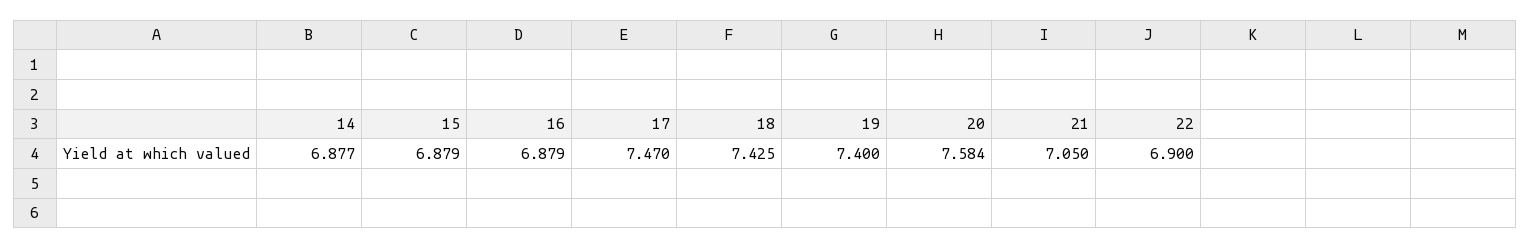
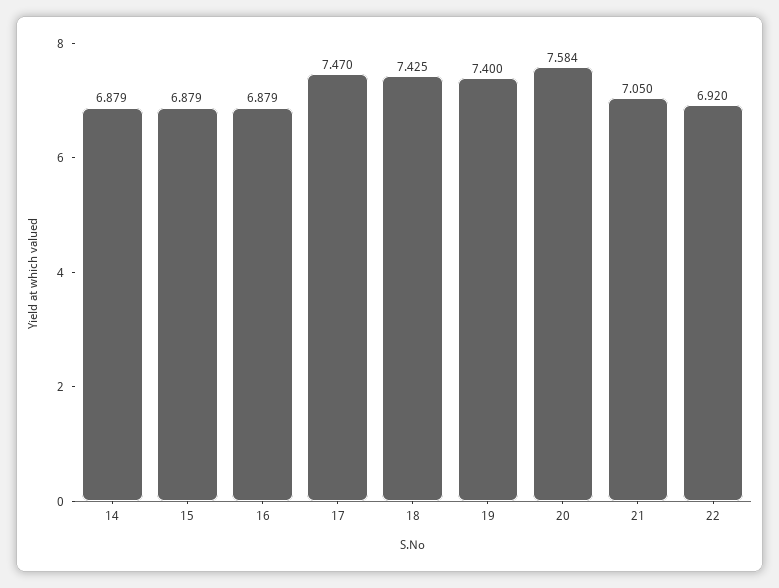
  {
-   "14": 6.877,
+   "14": 6.879,
    "15": 6.879,
    "16": 6.879,
    "17": 7.47,
    "18": 7.425,
    "19": 7.4,
    "20": 7.584,
    "21": 7.05,
-   "22": 6.9
+   "22": 6.92
  }

